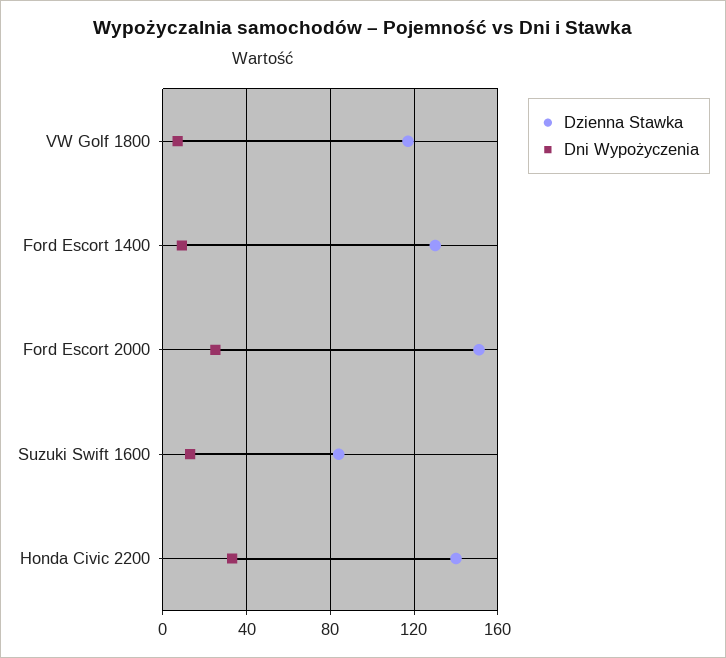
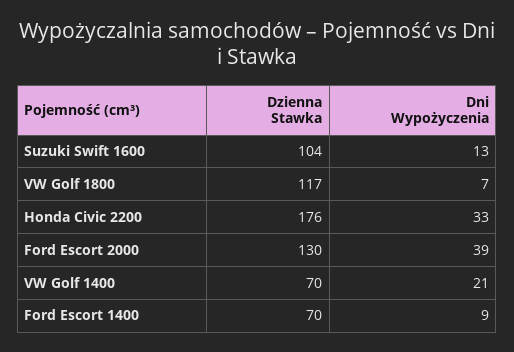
  {
    "Dzienna Stawka": {
      "VW Golf 1800": 117,
-     "Ford Escort 1400": 130,
+     "Ford Escort 1400": 70,
-     "Ford Escort 2000": 150,
+     "Ford Escort 2000": 130,
-     "Suzuki Swift 1600": 85,
+     "Suzuki Swift 1600": 104,
-     "Honda Civic 2200": 140
+     "Honda Civic 2200": 176,
+     "VW Golf 1400": 70
    },
    "Dni Wypożyczenia": {
      "VW Golf 1800": 7,
      "Ford Escort 1400": 9,
-     "Ford Escort 2000": 25,
+     "Ford Escort 2000": 39,
      "Suzuki Swift 1600": 13,
-     "Honda Civic 2200": 33
+     "Honda Civic 2200": 33,
+     "VW Golf 1400": 21
    }
  }

